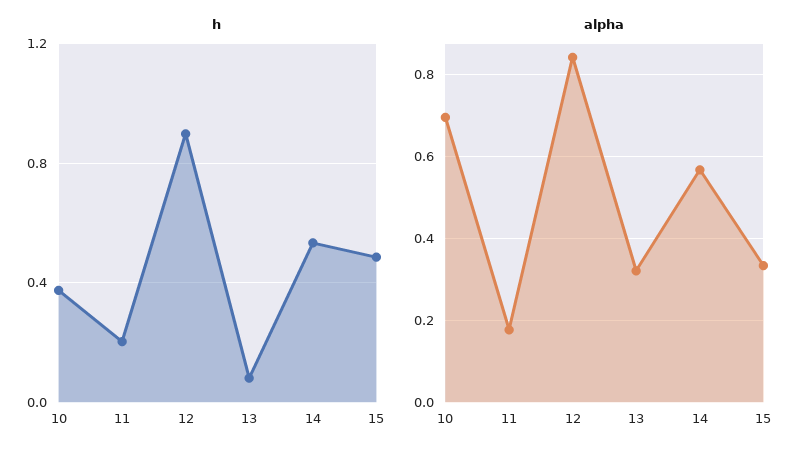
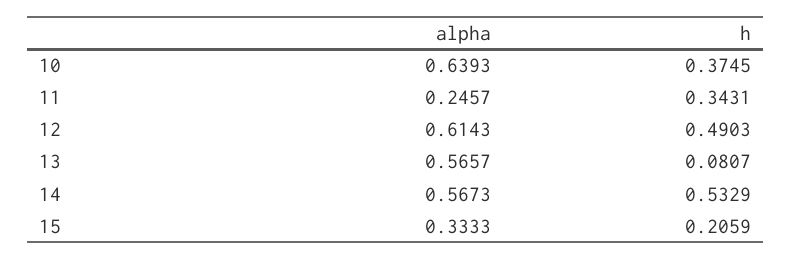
  {
    "h": {
      "10": 0.3745,
-     "11": 0.2,
+     "11": 0.3431,
-     "12": 0.9,
+     "12": 0.4903,
      "13": 0.0807,
      "14": 0.5329,
-     "15": 0.5
+     "15": 0.2059
    },
    "alpha": {
-     "10": 0.7,
+     "10": 0.6393,
-     "11": 0.18,
+     "11": 0.2457,
-     "12": 0.84,
+     "12": 0.6143,
-     "13": 0.32,
+     "13": 0.5657,
      "14": 0.5673,
      "15": 0.3333
    }
  }

